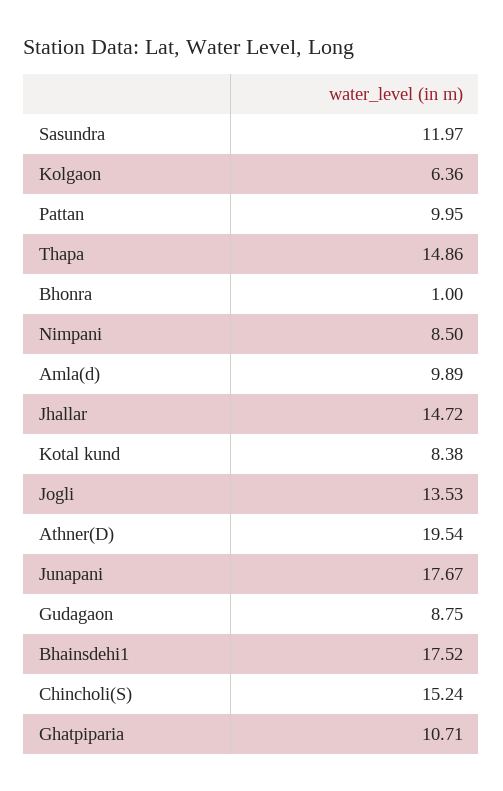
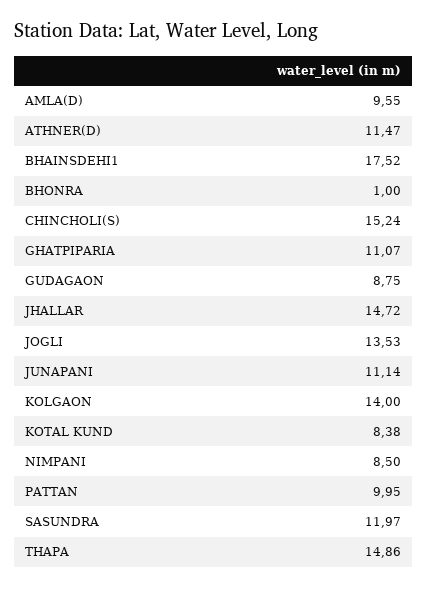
  {
    "Sasundra": 11.97,
-   "Kolgaon": 6.36,
+   "Kolgaon": 14,
    "Pattan": 9.95,
    "Thapa": 14.86,
    "Bhonra": 1,
    "Nimpani": 8.5,
-   "Amla(d)": 9.89,
+   "Amla(d)": 9.55,
    "Jhallar": 14.72,
    "Kotal kund": 8.38,
    "Jogli": 13.53,
-   "Athner(D)": 19.54,
+   "Athner(D)": 11.47,
-   "Junapani": 17.67,
+   "Junapani": 11.14,
    "Gudagaon": 8.75,
    "Bhainsdehi1": 17.52,
    "Chincholi(S)": 15.24,
-   "Ghatpiparia": 10.71
+   "Ghatpiparia": 11.07
  }

